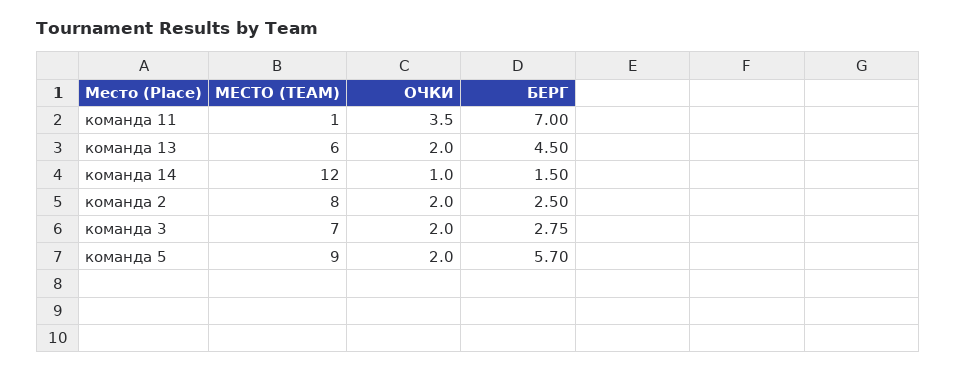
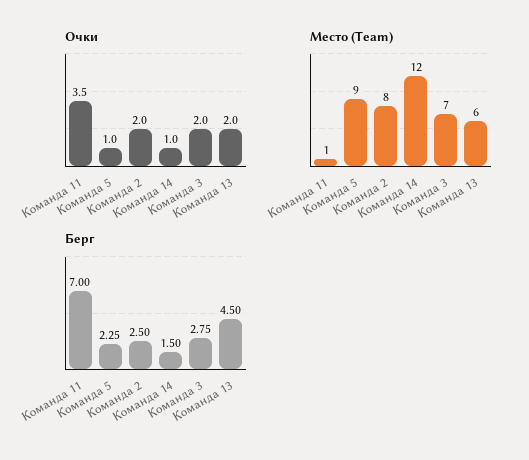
  {
    "МЕСТО (TEAM)": {
      "команда 11": 1,
      "команда 13": 6,
      "команда 14": 12,
      "команда 2": 8,
      "команда 3": 7,
      "команда 5": 9
    },
    "ОЧКИ": {
      "команда 11": 3.5,
      "команда 13": 2,
      "команда 14": 1,
      "команда 2": 2,
      "команда 3": 2,
-     "команда 5": 2
+     "команда 5": 1
    },
    "БЕРГ": {
      "команда 11": 7,
      "команда 13": 4.5,
      "команда 14": 1.5,
      "команда 2": 2.5,
      "команда 3": 2.75,
-     "команда 5": 5.7
+     "команда 5": 2.25
    }
  }

